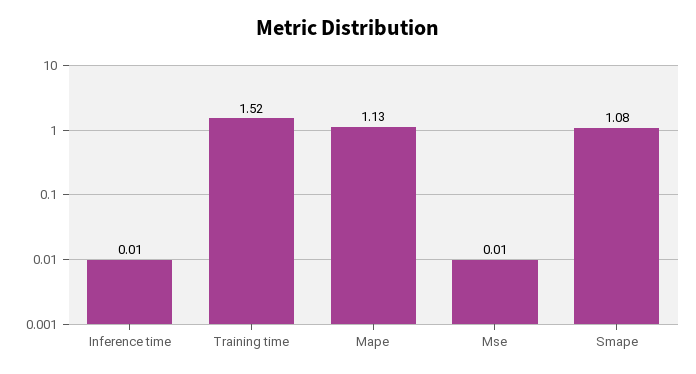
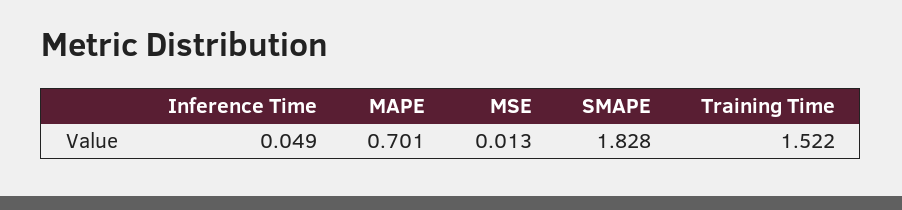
  {
-   "Inference time": 0.01,
+   "Inference time": 0.049,
    "Training time": 1.522,
-   "Mape": 1.13,
+   "Mape": 0.701,
    "Mse": 0.013,
-   "Smape": 1.08
+   "Smape": 1.828
  }

